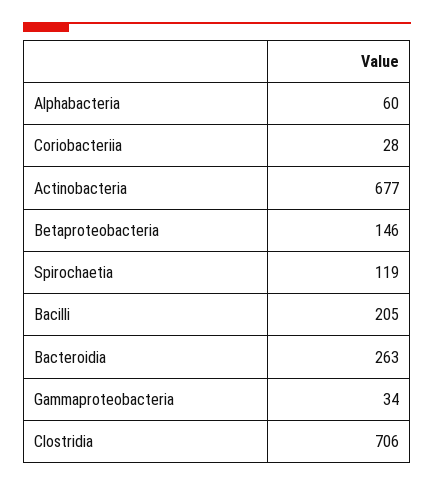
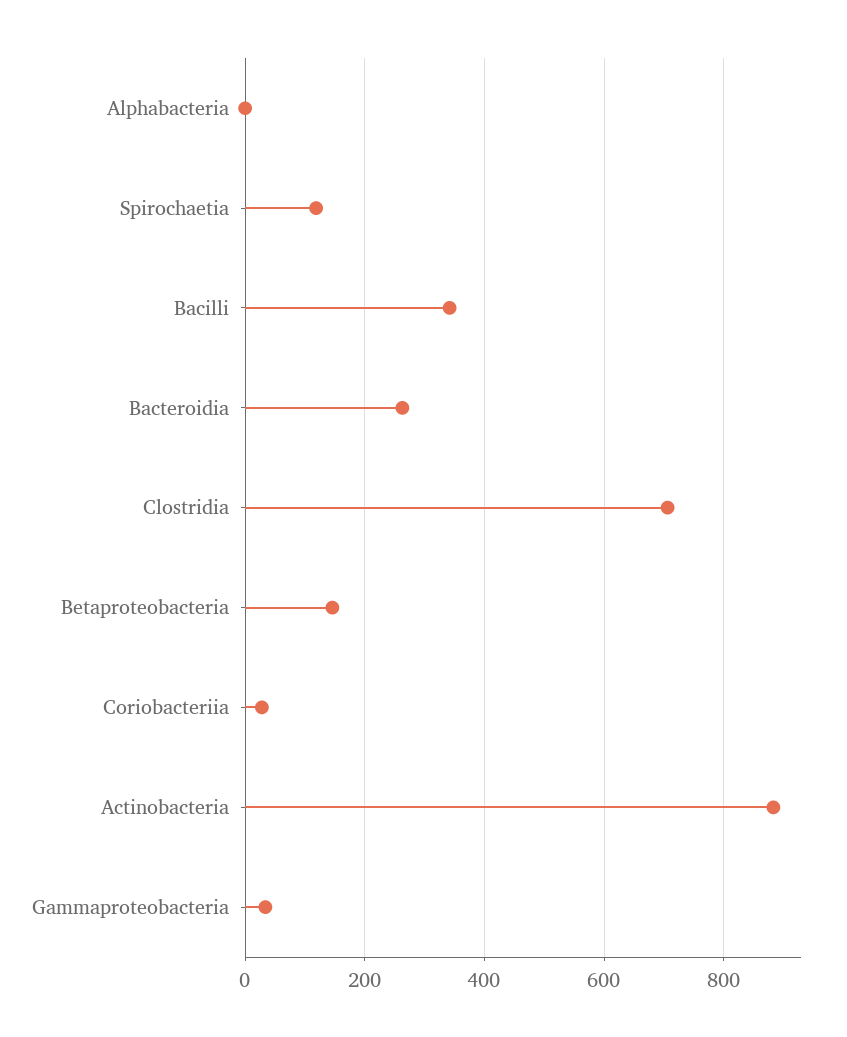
  {
-   "Alphabacteria": 60,
+   "Alphabacteria": 0,
    "Coriobacteriia": 28,
-   "Actinobacteria": 677,
+   "Actinobacteria": 880,
    "Betaproteobacteria": 146,
    "Spirochaetia": 119,
-   "Bacilli": 205,
+   "Bacilli": 340,
    "Bacteroidia": 263,
    "Gammaproteobacteria": 34,
    "Clostridia": 706
  }

